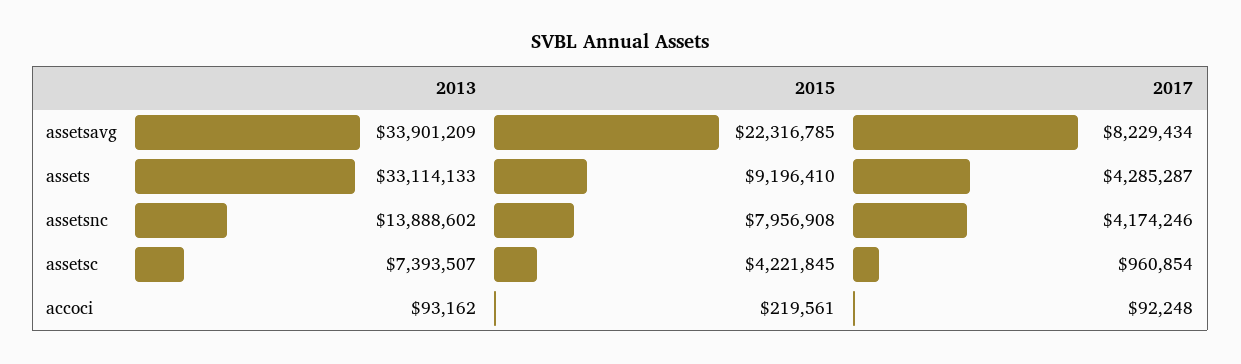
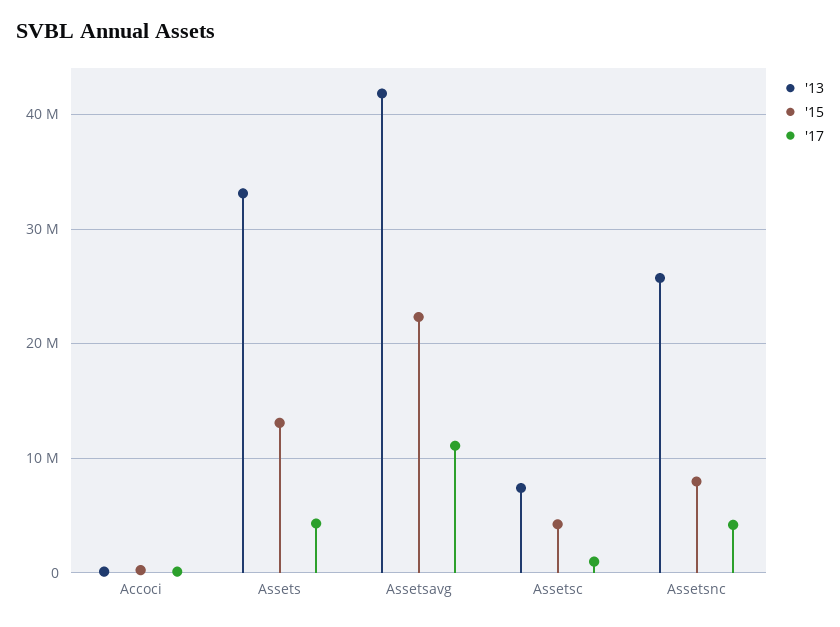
  {
    "2013": {
-     "assetsavg": 33901209,
+     "assetsavg": 42000000,
      "assets": 33114133,
-     "assetsnc": 13888602,
+     "assetsnc": 26000000,
      "assetsc": 7393507,
      "accoci": 93162
    },
    "2015": {
      "assetsavg": 22316785,
-     "assets": 9196410,
+     "assets": 13000000,
      "assetsnc": 7956908,
      "assetsc": 4221845,
      "accoci": 219561
    },
    "2017": {
-     "assetsavg": 8229434,
+     "assetsavg": 11000000,
      "assets": 4285287,
      "assetsnc": 4174246,
      "assetsc": 960854,
      "accoci": 92248
    }
  }

